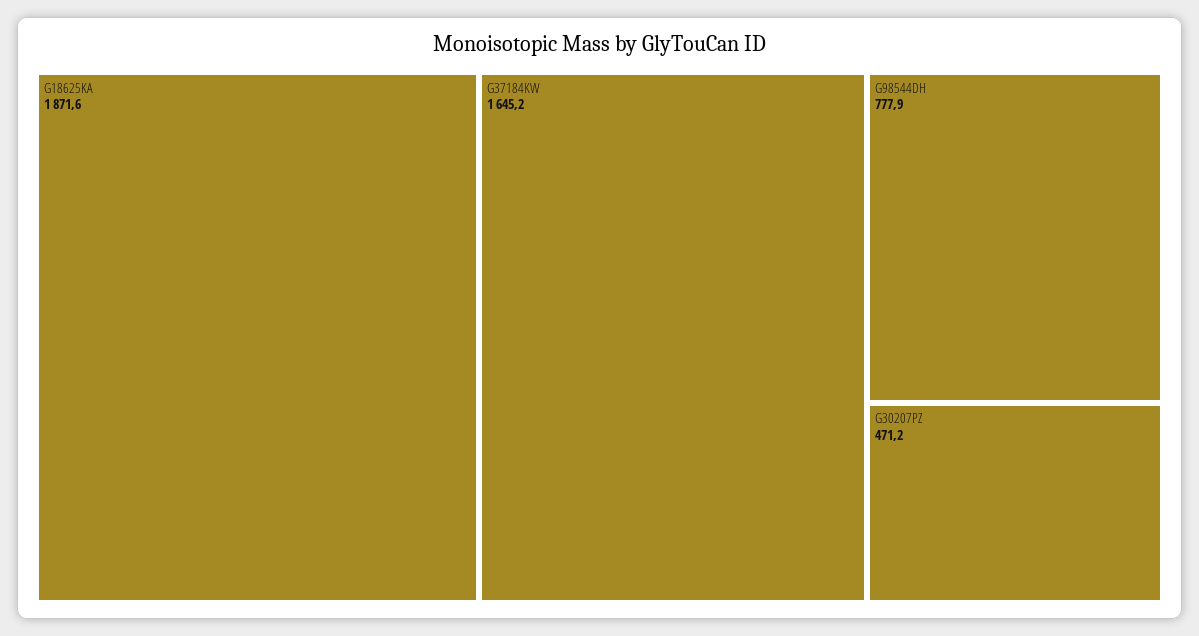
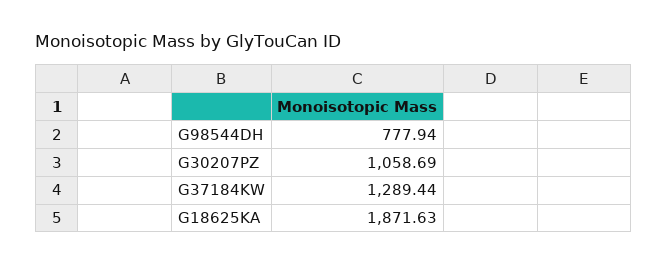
  {
    "G18625KA": 1871.63,
-   "G37184KW": 1645.2,
+   "G37184KW": 1289.44,
    "G98544DH": 777.94,
-   "G30207PZ": 471.2
+   "G30207PZ": 1058.69
  }

